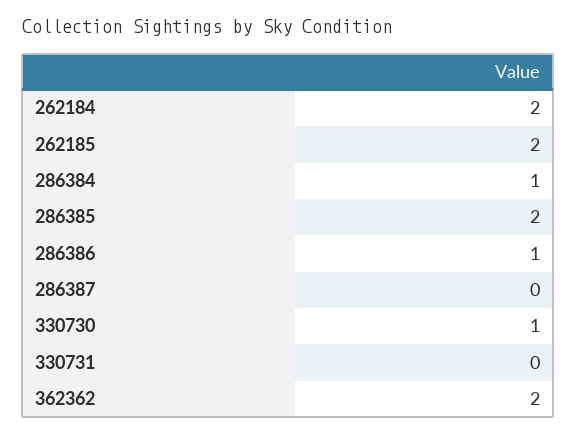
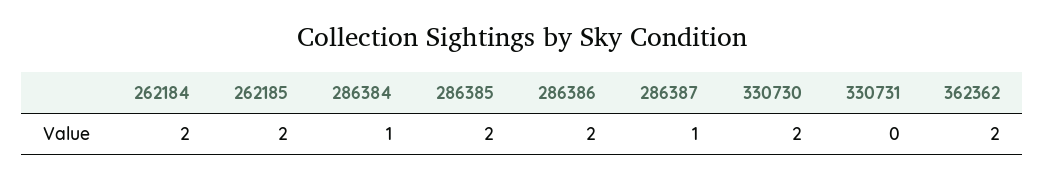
  {
    "262184": 2,
    "262185": 2,
    "286384": 1,
    "286385": 2,
-   "286386": 1,
+   "286386": 2,
-   "286387": 0,
+   "286387": 1,
-   "330730": 1,
+   "330730": 2,
    "330731": 0,
    "362362": 2
  }

